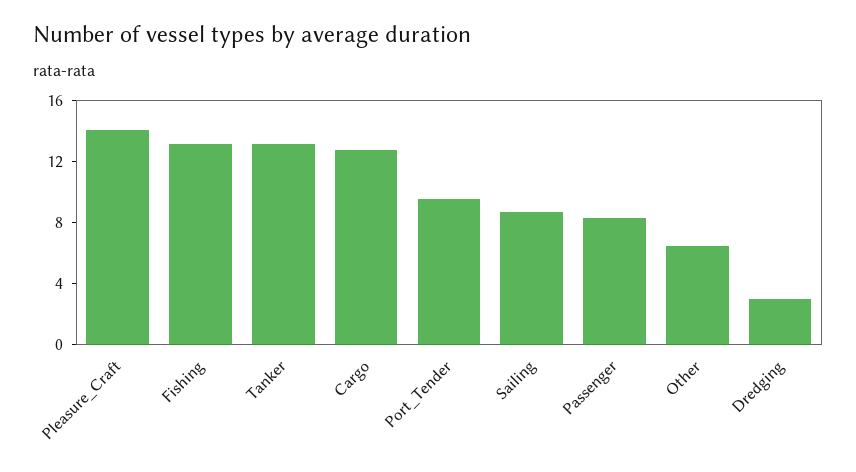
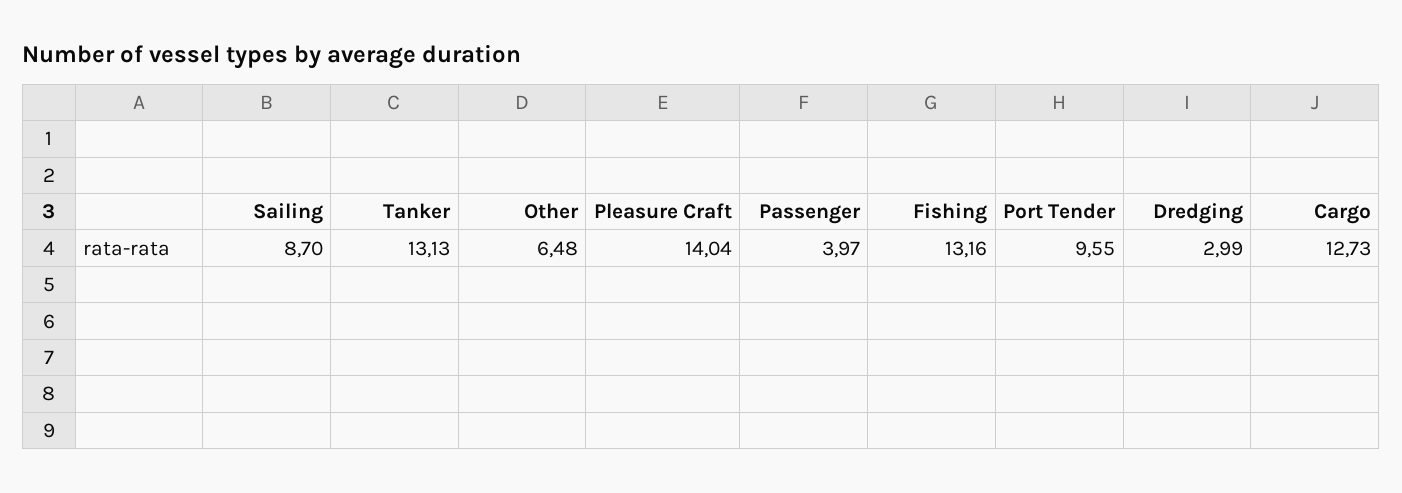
  {
    "Pleasure_Craft": 14.04,
    "Fishing": 13.16,
    "Tanker": 13.13,
    "Cargo": 12.73,
    "Port_Tender": 9.55,
    "Sailing": 8.7,
-   "Passenger": 8,
+   "Passenger": 3.97,
    "Other": 6.48,
    "Dredging": 2.99
  }

